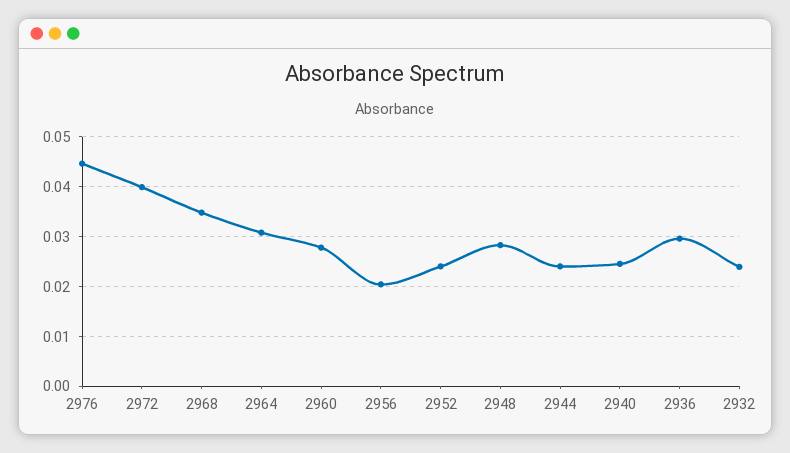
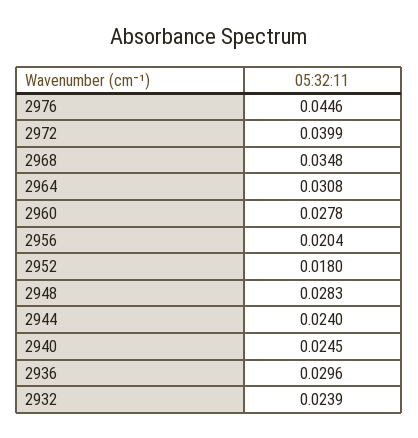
  {
    "2976": 0.0446,
    "2972": 0.0399,
    "2968": 0.0348,
    "2964": 0.0308,
    "2960": 0.0278,
    "2956": 0.0204,
-   "2952": 0.024,
+   "2952": 0.018,
    "2948": 0.0283,
    "2944": 0.024,
    "2940": 0.0245,
    "2936": 0.0296,
    "2932": 0.0239
  }

